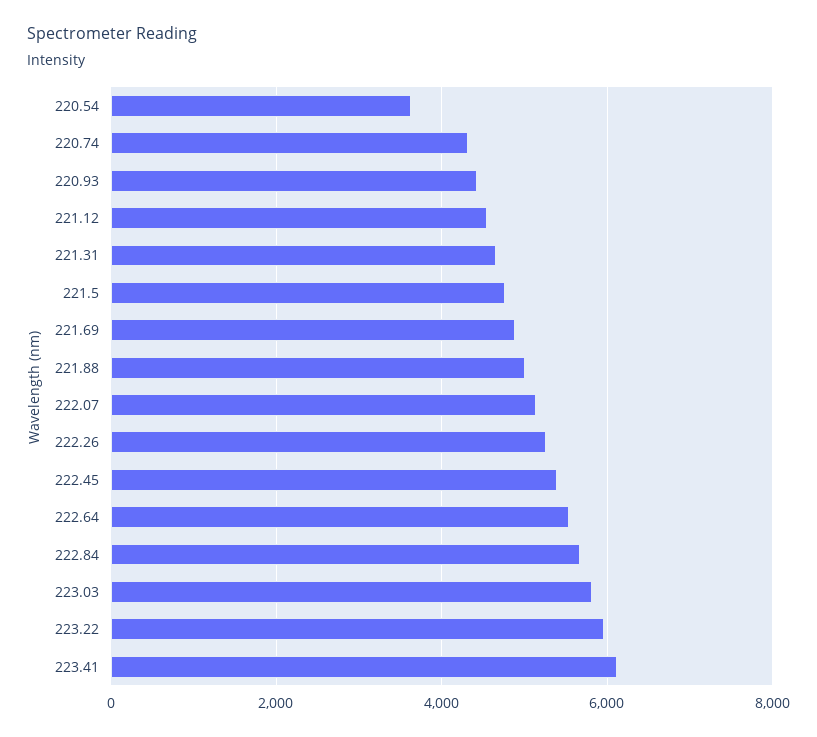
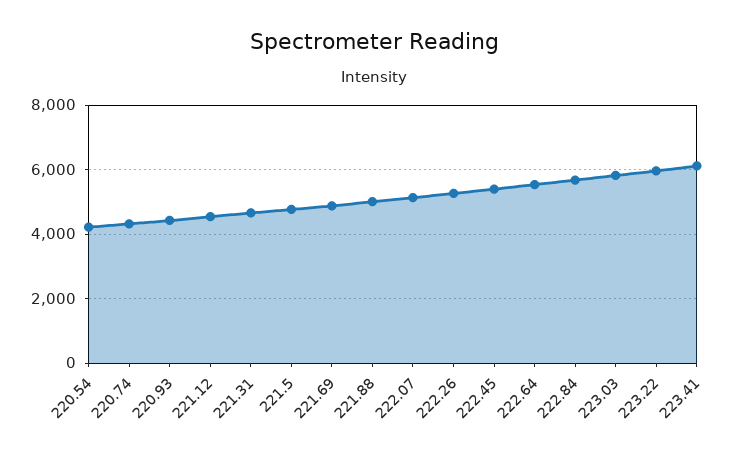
  {
-   "220.54": 3600,
+   "220.54": 4200,
    "220.74": 4400,
    "220.93": 4400,
    "221.12": 4600,
    "221.31": 4600,
    "221.5": 4800,
    "221.69": 4800,
    "221.88": 5000,
    "222.07": 5200,
    "222.26": 5200,
    "222.45": 5400,
    "222.64": 5600,
    "222.84": 5600,
    "223.03": 5800,
    "223.22": 6000,
    "223.41": 6200
  }

